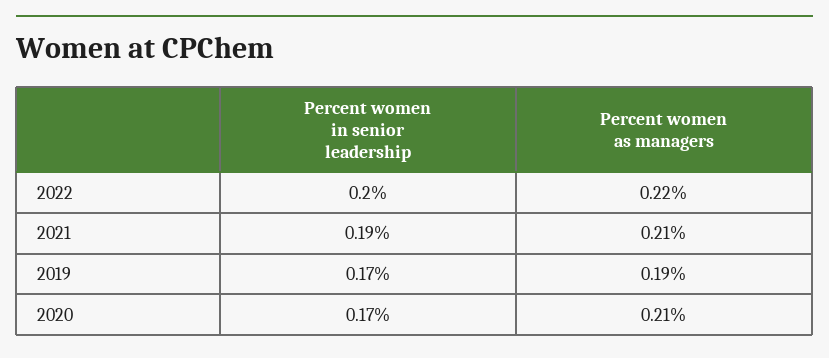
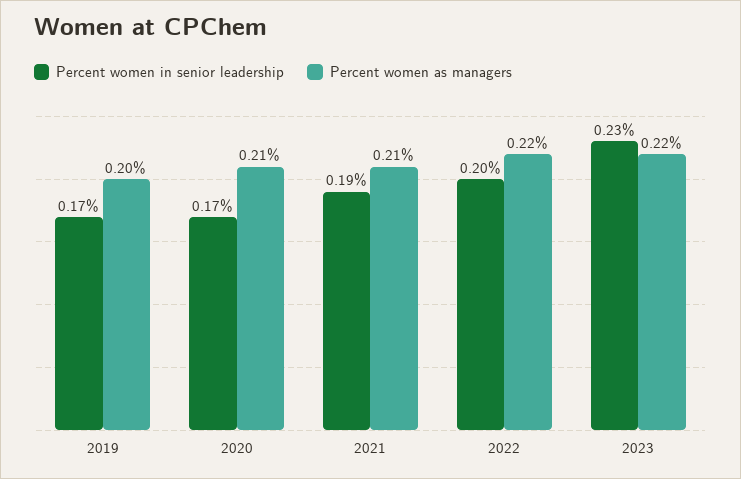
  {
    "Percent women in senior leadership": {
      "2022": 0.2,
      "2021": 0.19,
      "2019": 0.17,
-     "2020": 0.17
+     "2020": 0.17,
+     "2023": 0.23
    },
    "Percent women as managers": {
      "2022": 0.22,
      "2021": 0.21,
-     "2019": 0.19,
+     "2019": 0.2,
-     "2020": 0.21
+     "2020": 0.21,
+     "2023": 0.22
    }
  }

